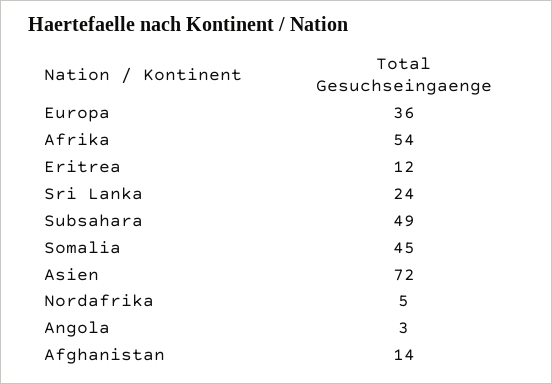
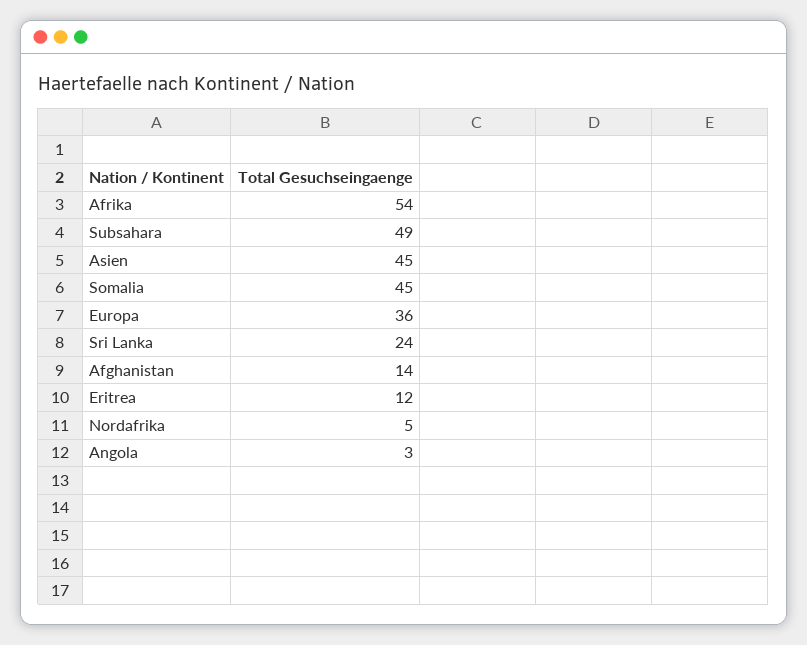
  {
    "Europa": 36,
    "Afrika": 54,
    "Eritrea": 12,
    "Sri Lanka": 24,
    "Subsahara": 49,
    "Somalia": 45,
-   "Asien": 72,
+   "Asien": 45,
    "Nordafrika": 5,
    "Angola": 3,
    "Afghanistan": 14
  }

